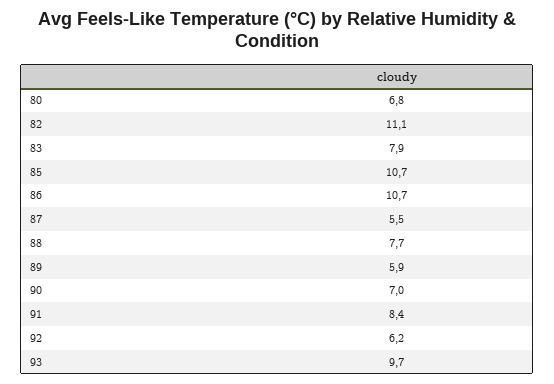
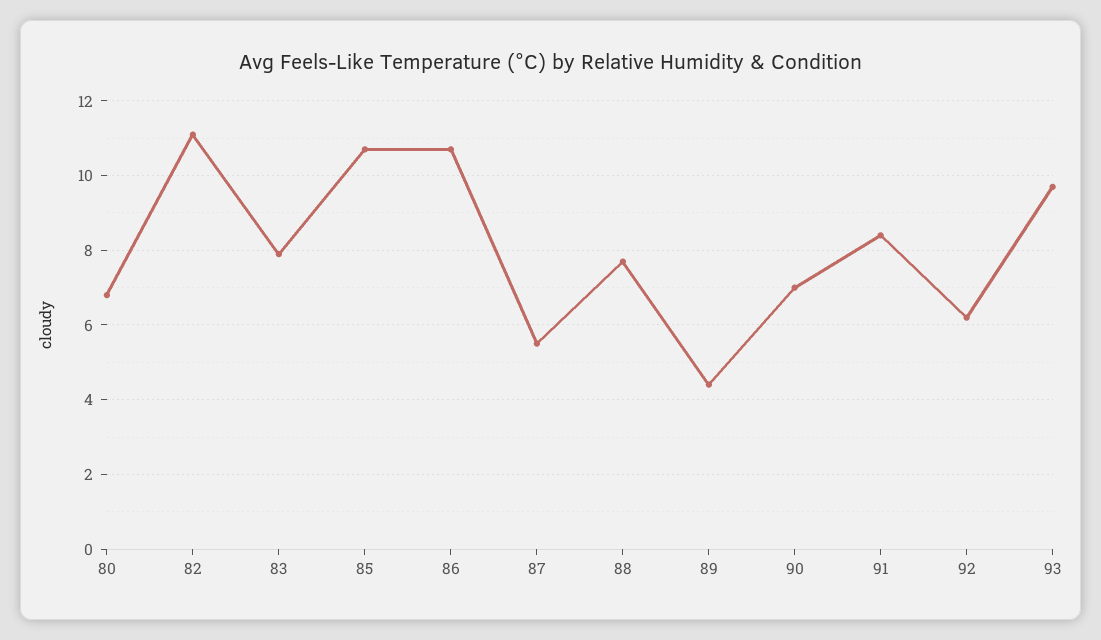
  {
    "80": 6.8,
    "82": 11.1,
    "83": 7.9,
    "85": 10.7,
    "86": 10.7,
    "87": 5.5,
    "88": 7.7,
-   "89": 5.9,
+   "89": 4.5,
    "90": 7,
    "91": 8.4,
    "92": 6.2,
    "93": 9.7
  }

